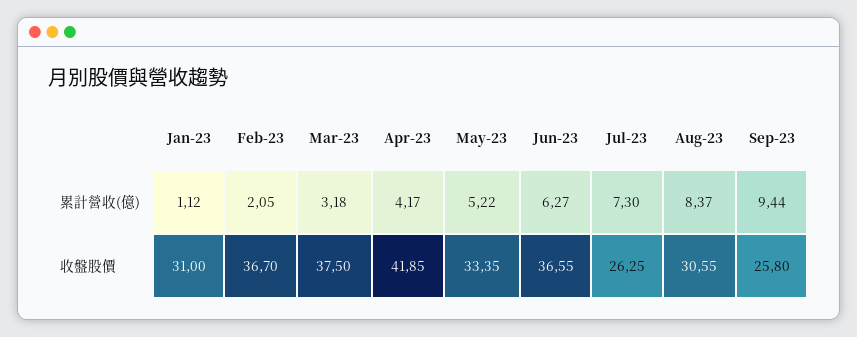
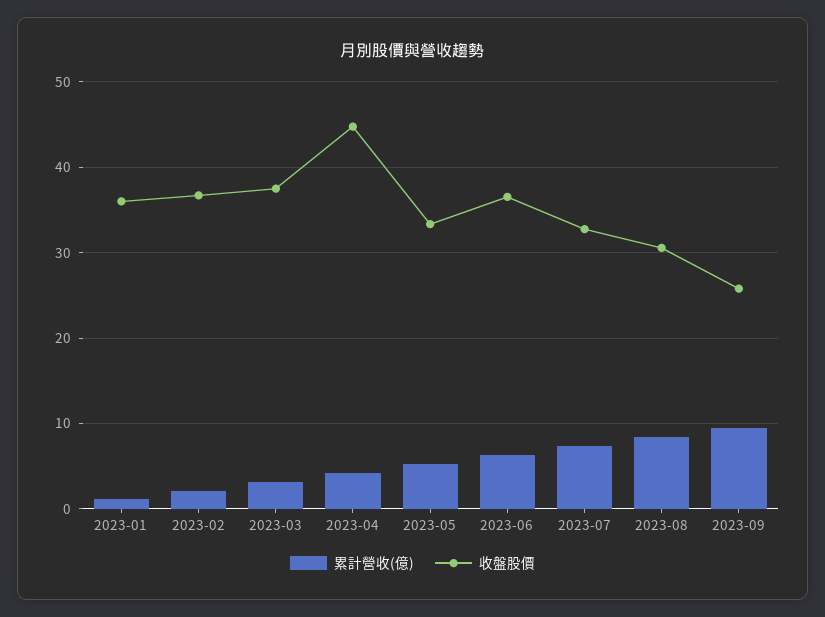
  {
    "累計營收(億)": {
      "Jan-23": 1.12,
      "Feb-23": 2.05,
      "Mar-23": 3.18,
      "Apr-23": 4.17,
      "May-23": 5.22,
      "Jun-23": 6.27,
      "Jul-23": 7.3,
      "Aug-23": 8.37,
      "Sep-23": 9.44
    },
    "收盤股價": {
-     "Jan-23": 31,
+     "Jan-23": 36,
      "Feb-23": 36.7,
      "Mar-23": 37.5,
-     "Apr-23": 41.85,
+     "Apr-23": 45,
      "May-23": 33.35,
      "Jun-23": 36.55,
-     "Jul-23": 26.25,
+     "Jul-23": 33,
      "Aug-23": 30.55,
      "Sep-23": 25.8
    }
  }

